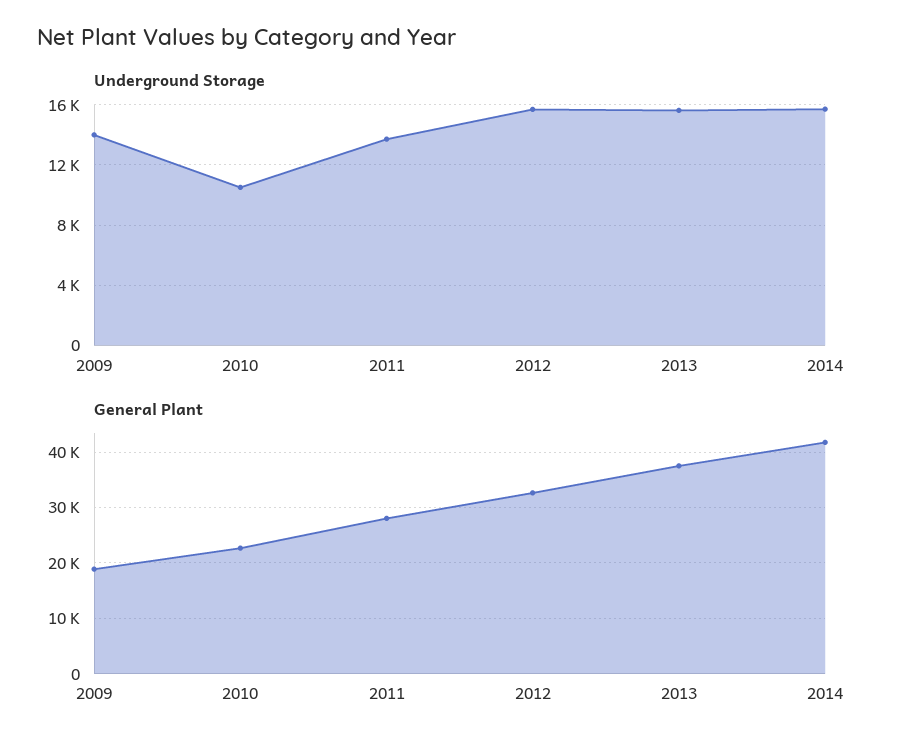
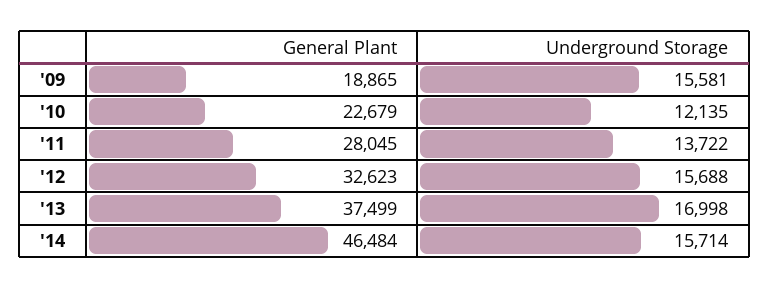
  {
    "Underground Storage": {
-     "2009": 14000,
+     "2009": 15581,
-     "2010": 10500,
+     "2010": 12135,
      "2011": 13722,
      "2012": 15688,
-     "2013": 15500,
+     "2013": 16998,
      "2014": 15714
    },
    "General Plant": {
      "2009": 18865,
      "2010": 22679,
      "2011": 28045,
      "2012": 32623,
      "2013": 37499,
-     "2014": 42000
+     "2014": 46484
    }
  }

